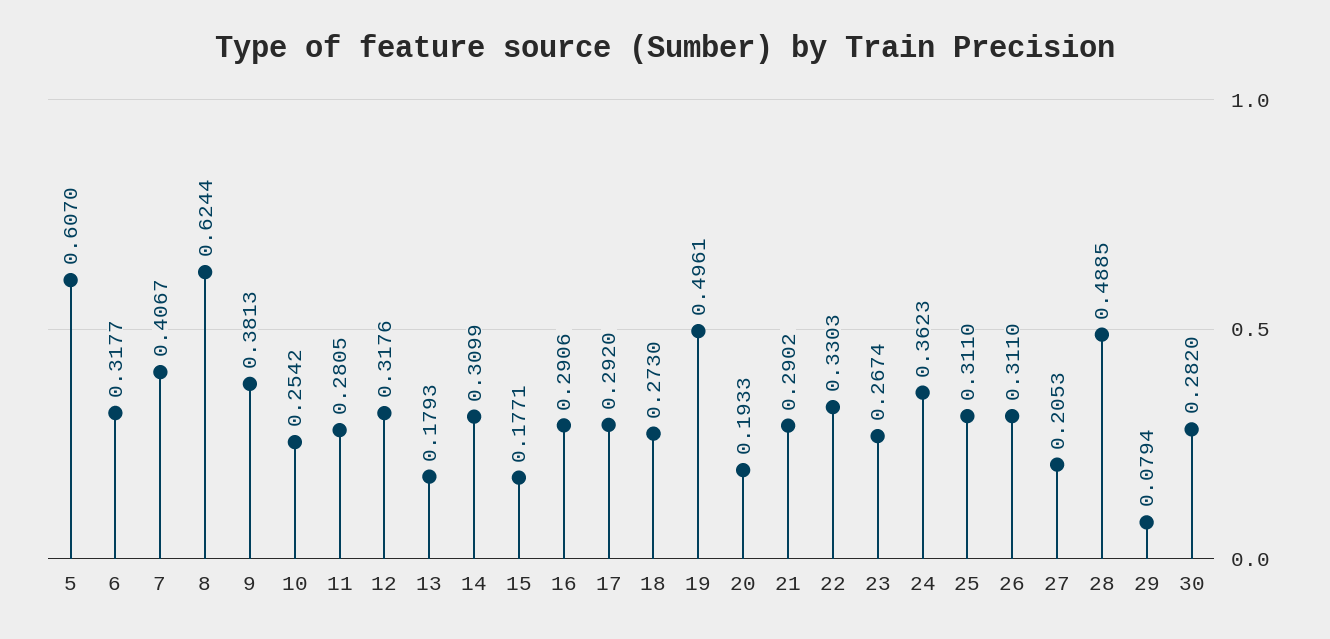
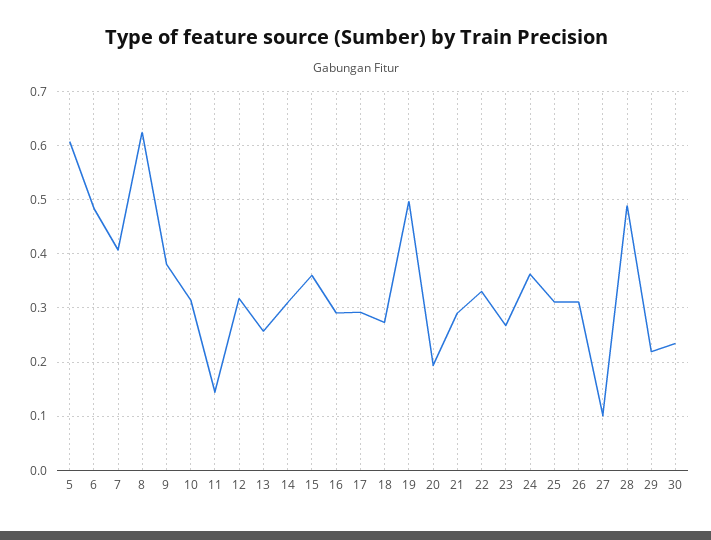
  {
    "5": 0.607,
-   "6": 0.3177,
+   "6": 0.48,
    "7": 0.4067,
    "8": 0.6244,
    "9": 0.3813,
-   "10": 0.2542,
+   "10": 0.32,
-   "11": 0.2805,
+   "11": 0.14,
    "12": 0.3176,
-   "13": 0.1793,
+   "13": 0.26,
    "14": 0.3099,
-   "15": 0.1771,
+   "15": 0.36,
    "16": 0.2906,
    "17": 0.292,
    "18": 0.273,
    "19": 0.4961,
    "20": 0.1933,
    "21": 0.2902,
    "22": 0.3303,
    "23": 0.2674,
    "24": 0.3623,
    "25": 0.311,
    "26": 0.311,
-   "27": 0.2053,
+   "27": 0.1,
    "28": 0.4885,
-   "29": 0.0794,
+   "29": 0.22,
-   "30": 0.282
+   "30": 0.24
  }

